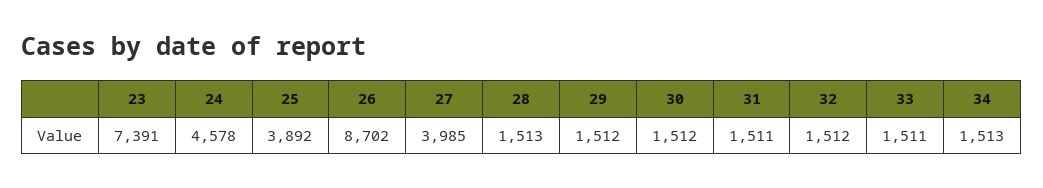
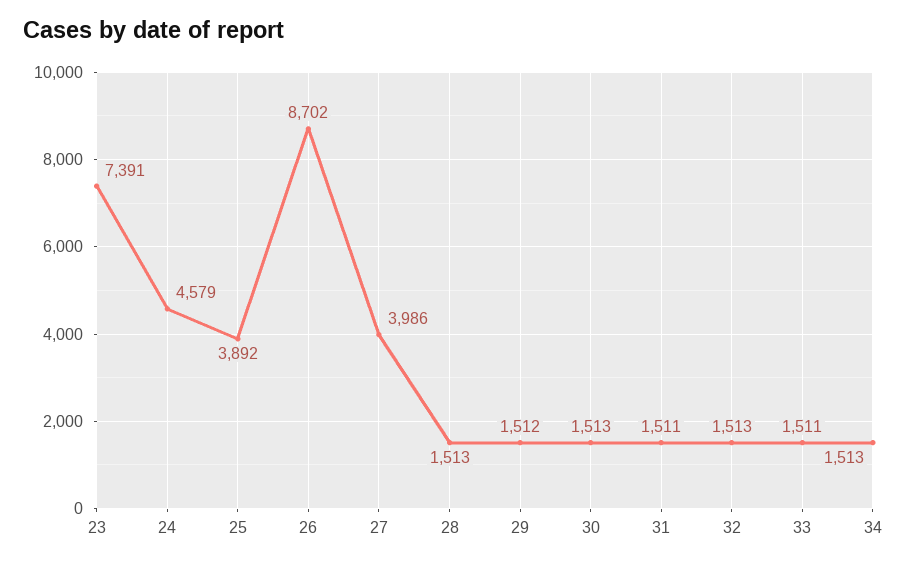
  {
    "23": 7391,
-   "24": 4578,
+   "24": 4579,
    "25": 3892,
    "26": 8702,
-   "27": 3985,
+   "27": 3986,
    "28": 1513,
    "29": 1512,
-   "30": 1512,
+   "30": 1513,
    "31": 1511,
-   "32": 1512,
+   "32": 1513,
    "33": 1511,
    "34": 1513
  }

